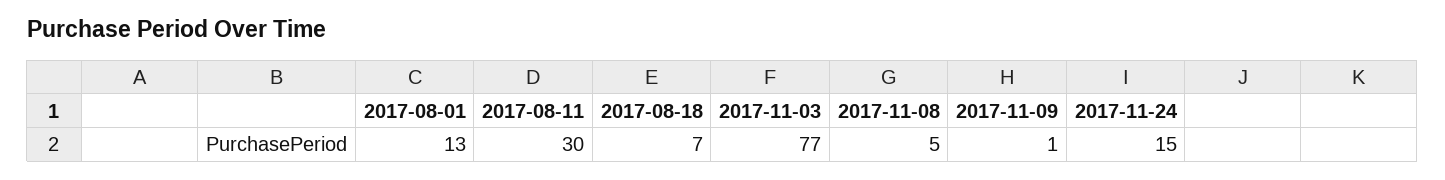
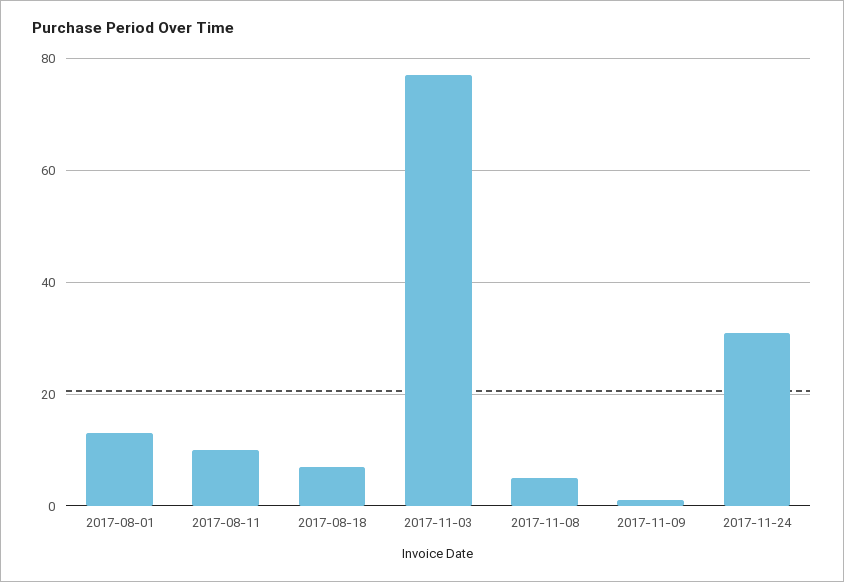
  {
    "2017-08-01": 13,
-   "2017-08-11": 30,
+   "2017-08-11": 10,
    "2017-08-18": 7,
    "2017-11-03": 77,
    "2017-11-08": 5,
    "2017-11-09": 1,
-   "2017-11-24": 15
+   "2017-11-24": 30
  }

